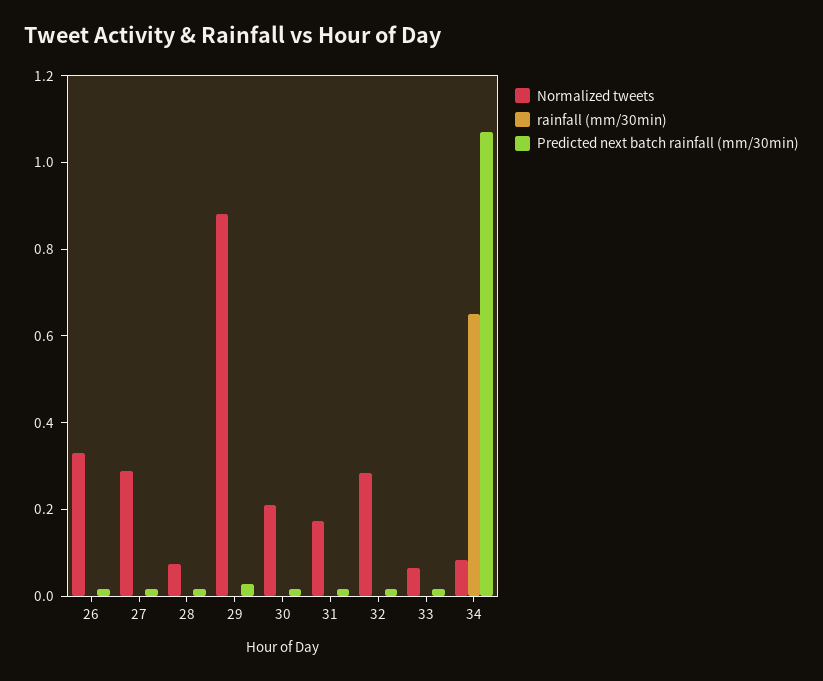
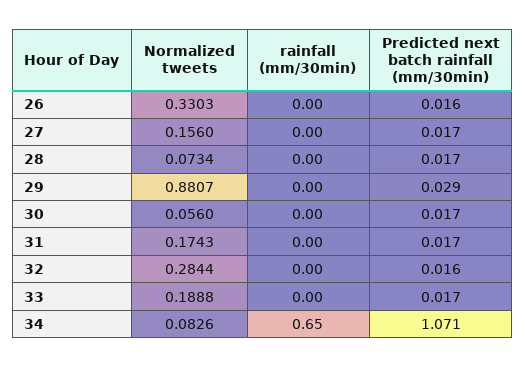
  {
    "Normalized tweets": {
      "26": 0.3303,
-     "27": 0.3,
+     "27": 0.156,
      "28": 0.0734,
      "29": 0.8807,
-     "30": 0.2,
+     "30": 0.056,
      "31": 0.1743,
      "32": 0.2844,
-     "33": 0.05,
+     "33": 0.1888,
      "34": 0.0826
    },
    "rainfall (mm/30min)": {
      "26": 0,
      "27": 0,
      "28": 0,
      "29": 0,
      "30": 0,
      "31": 0,
      "32": 0,
      "33": 0,
      "34": 0.65
    },
    "Predicted next batch rainfall (mm/30min)": {
      "26": 0.016,
      "27": 0.017,
      "28": 0.017,
      "29": 0.029,
      "30": 0.017,
      "31": 0.017,
      "32": 0.016,
      "33": 0.017,
      "34": 1.071
    }
  }

